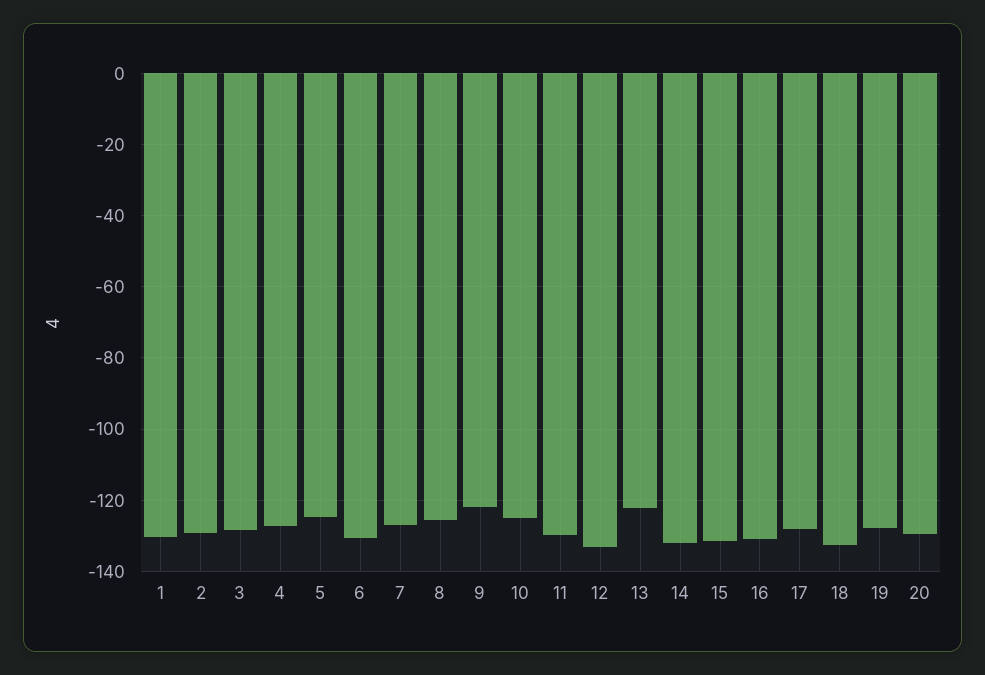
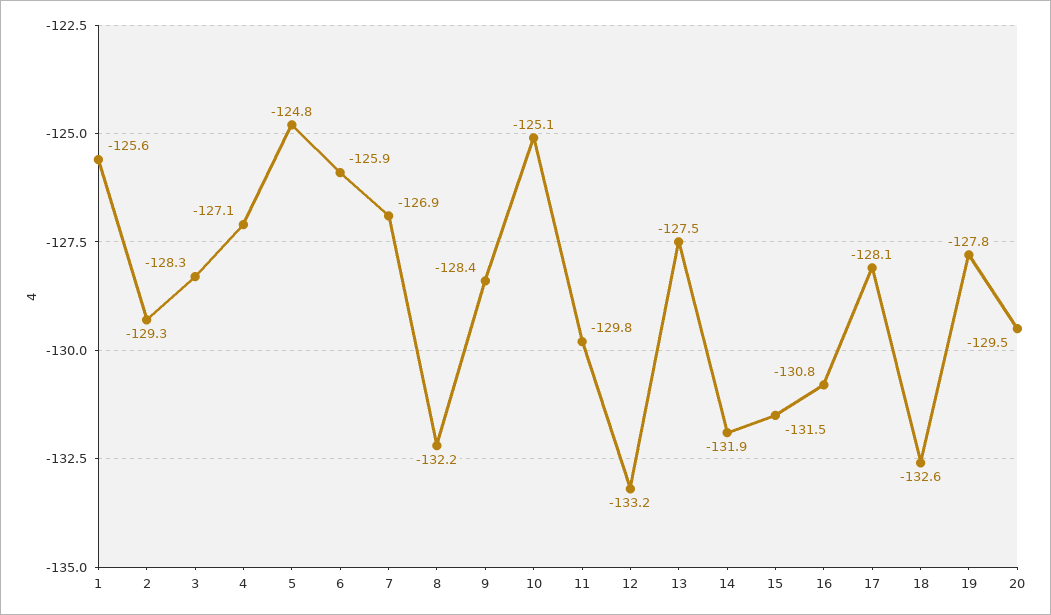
  {
-   "1": -130,
+   "1": -125.6,
    "2": -129.3,
    "3": -128.3,
    "4": -127.1,
    "5": -124.8,
-   "6": -130,
+   "6": -125.9,
    "7": -126.9,
-   "8": -126,
+   "8": -132.2,
-   "9": -122,
+   "9": -128.4,
    "10": -125.1,
    "11": -129.8,
    "12": -133.2,
-   "13": -122,
+   "13": -127.5,
    "14": -131.9,
    "15": -131.5,
    "16": -130.8,
    "17": -128.1,
    "18": -132.6,
    "19": -127.8,
    "20": -129.5
  }

